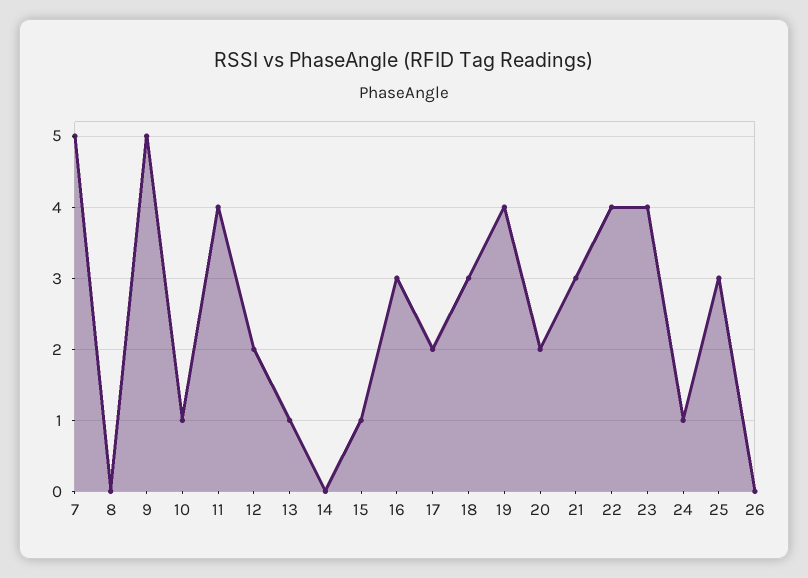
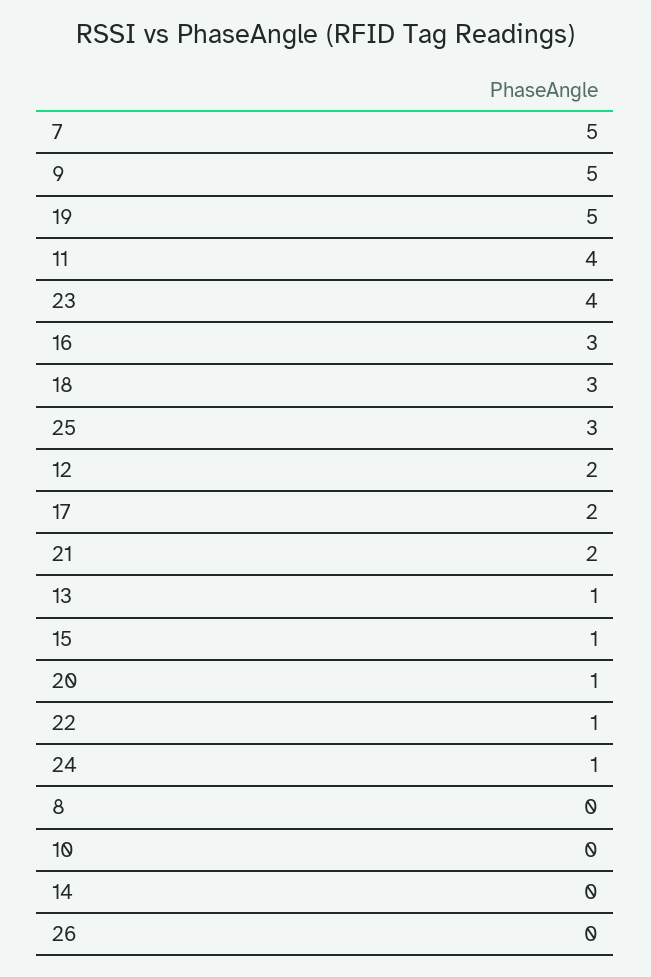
  {
    "7": 5,
    "8": 0,
    "9": 5,
-   "10": 1,
+   "10": 0,
    "11": 4,
    "12": 2,
    "13": 1,
    "14": 0,
    "15": 1,
    "16": 3,
    "17": 2,
    "18": 3,
-   "19": 4,
+   "19": 5,
-   "20": 2,
+   "20": 1,
-   "21": 3,
+   "21": 2,
-   "22": 4,
+   "22": 1,
    "23": 4,
    "24": 1,
    "25": 3,
    "26": 0
  }

